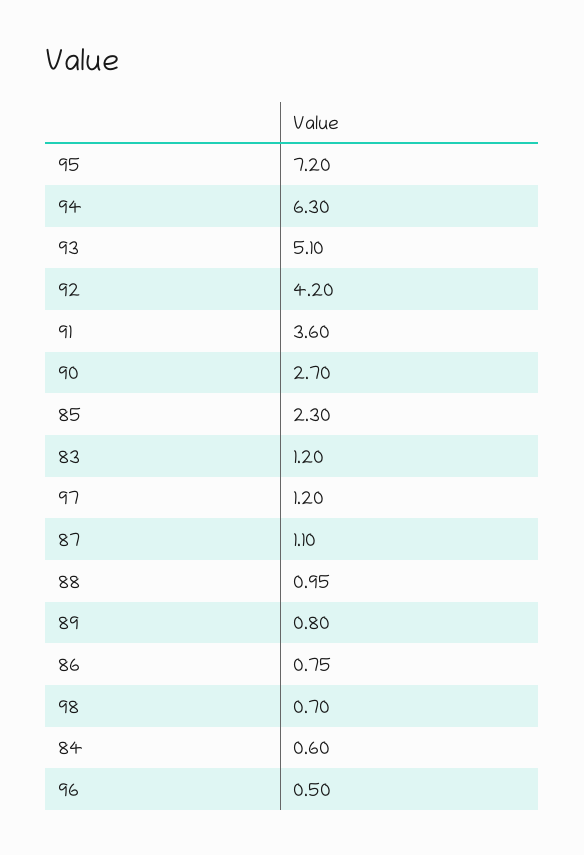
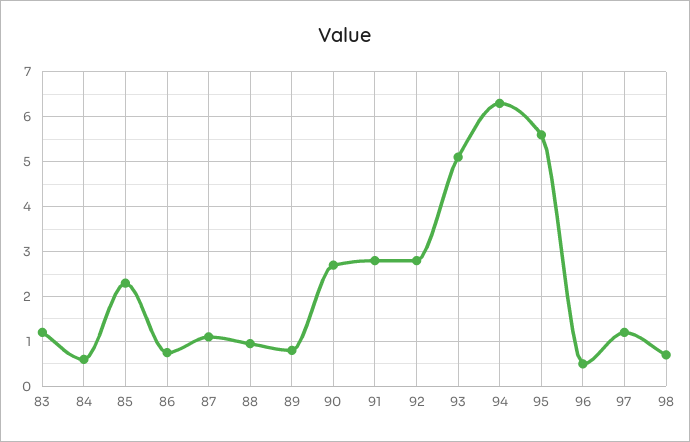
  {
-   "95": 7.2,
+   "95": 5.6,
    "94": 6.3,
    "93": 5.1,
-   "92": 4.2,
+   "92": 2.8,
-   "91": 3.6,
+   "91": 2.8,
    "90": 2.7,
    "85": 2.3,
    "83": 1.2,
    "97": 1.2,
    "87": 1.1,
    "88": 0.95,
    "89": 0.8,
    "86": 0.75,
    "98": 0.7,
    "84": 0.6,
    "96": 0.5
  }

